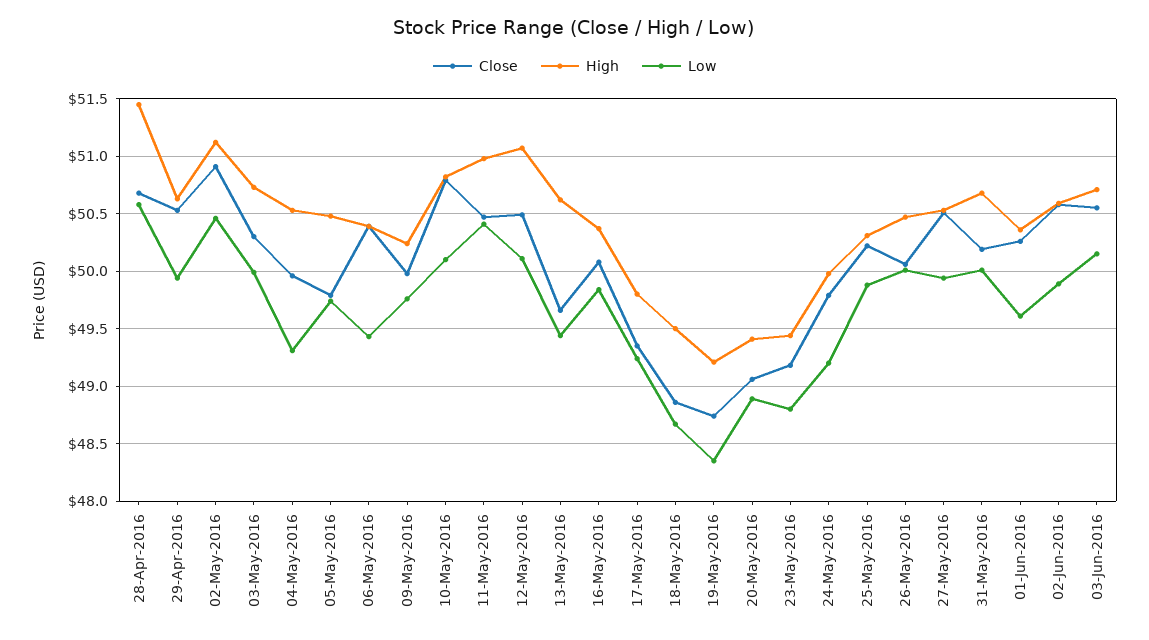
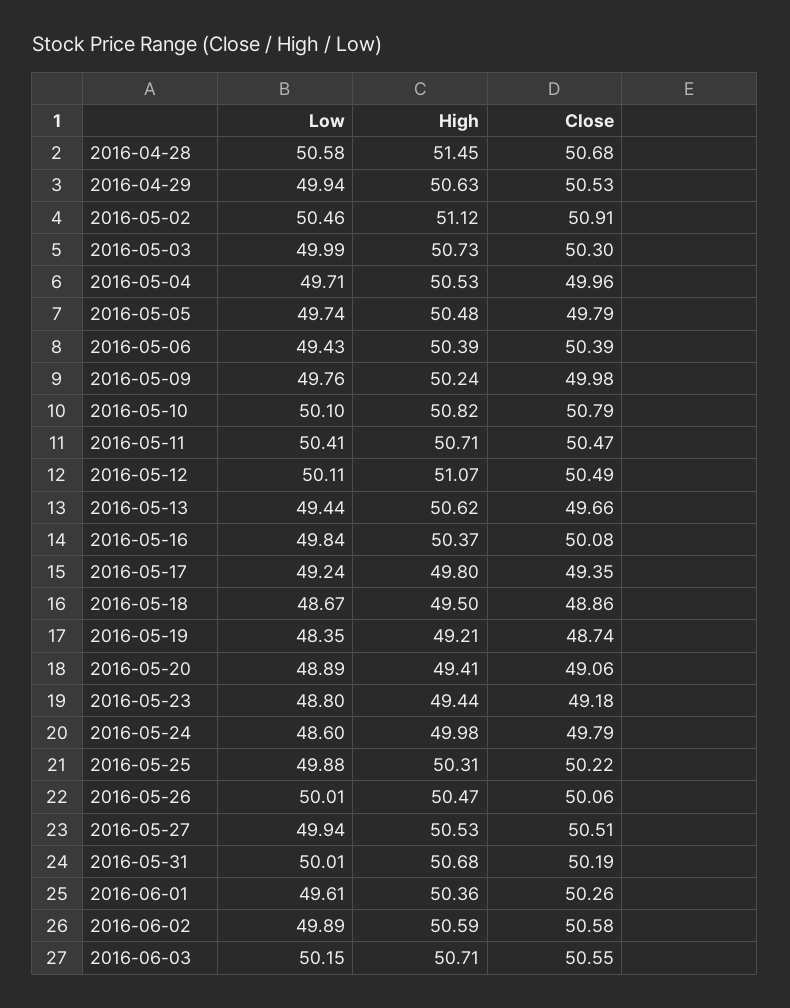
  {
    "Close": {
      "28-Apr-2016": 50.68,
      "29-Apr-2016": 50.53,
      "02-May-2016": 50.91,
      "03-May-2016": 50.3,
      "04-May-2016": 49.96,
      "05-May-2016": 49.79,
      "06-May-2016": 50.39,
      "09-May-2016": 49.98,
      "10-May-2016": 50.79,
      "11-May-2016": 50.47,
      "12-May-2016": 50.49,
      "13-May-2016": 49.66,
      "16-May-2016": 50.08,
      "17-May-2016": 49.35,
      "18-May-2016": 48.86,
      "19-May-2016": 48.74,
      "20-May-2016": 49.06,
      "23-May-2016": 49.18,
      "24-May-2016": 49.79,
      "25-May-2016": 50.22,
      "26-May-2016": 50.06,
      "27-May-2016": 50.51,
      "31-May-2016": 50.19,
      "01-Jun-2016": 50.26,
      "02-Jun-2016": 50.58,
      "03-Jun-2016": 50.55
    },
    "High": {
      "28-Apr-2016": 51.45,
      "29-Apr-2016": 50.63,
      "02-May-2016": 51.12,
      "03-May-2016": 50.73,
      "04-May-2016": 50.53,
      "05-May-2016": 50.48,
      "06-May-2016": 50.39,
      "09-May-2016": 50.24,
      "10-May-2016": 50.82,
-     "11-May-2016": 51,
+     "11-May-2016": 50.71,
      "12-May-2016": 51.07,
      "13-May-2016": 50.62,
      "16-May-2016": 50.37,
      "17-May-2016": 49.8,
      "18-May-2016": 49.5,
      "19-May-2016": 49.21,
      "20-May-2016": 49.41,
      "23-May-2016": 49.44,
      "24-May-2016": 49.98,
      "25-May-2016": 50.31,
      "26-May-2016": 50.47,
      "27-May-2016": 50.53,
      "31-May-2016": 50.68,
      "01-Jun-2016": 50.36,
      "02-Jun-2016": 50.59,
      "03-Jun-2016": 50.71
    },
    "Low": {
      "28-Apr-2016": 50.58,
      "29-Apr-2016": 49.94,
      "02-May-2016": 50.46,
      "03-May-2016": 49.99,
-     "04-May-2016": 49.3,
+     "04-May-2016": 49.71,
      "05-May-2016": 49.74,
      "06-May-2016": 49.43,
      "09-May-2016": 49.76,
      "10-May-2016": 50.1,
      "11-May-2016": 50.41,
      "12-May-2016": 50.11,
      "13-May-2016": 49.44,
      "16-May-2016": 49.84,
      "17-May-2016": 49.24,
      "18-May-2016": 48.67,
      "19-May-2016": 48.35,
      "20-May-2016": 48.89,
      "23-May-2016": 48.8,
-     "24-May-2016": 49.2,
+     "24-May-2016": 48.6,
      "25-May-2016": 49.88,
      "26-May-2016": 50.01,
      "27-May-2016": 49.94,
      "31-May-2016": 50.01,
      "01-Jun-2016": 49.61,
      "02-Jun-2016": 49.89,
      "03-Jun-2016": 50.15
    }
  }

